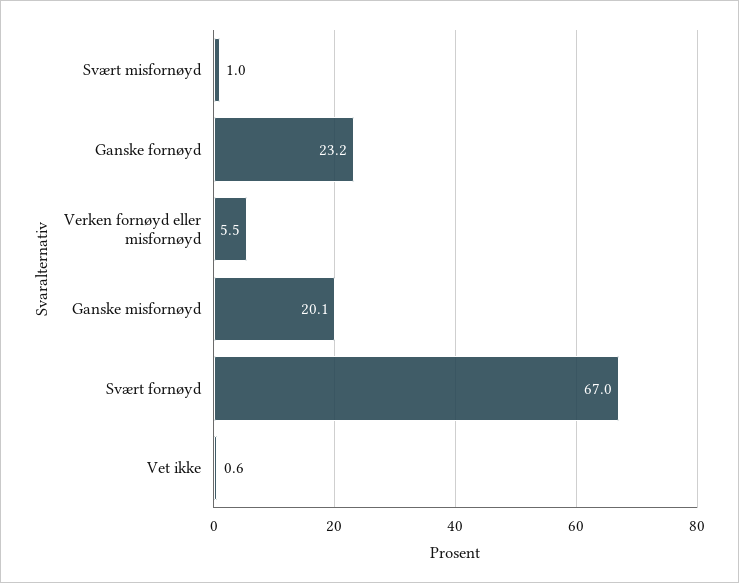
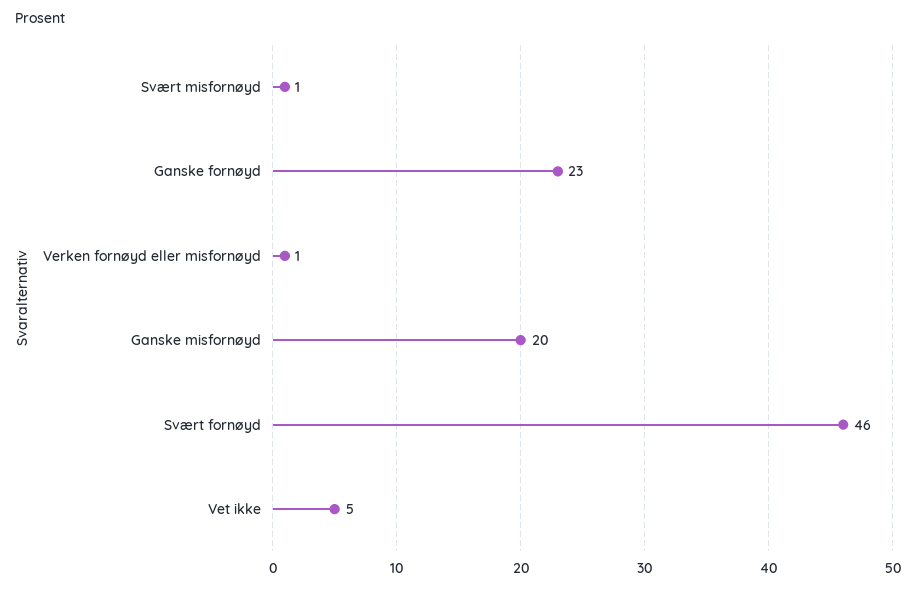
  {
    "Svært misfornøyd": 1,
    "Ganske fornøyd": 23.2,
-   "Verken fornøyd eller misfornøyd": 5.5,
+   "Verken fornøyd eller misfornøyd": 1,
    "Ganske misfornøyd": 20.1,
-   "Svært fornøyd": 67,
+   "Svært fornøyd": 46,
-   "Vet ikke": 0.6
+   "Vet ikke": 5
  }

